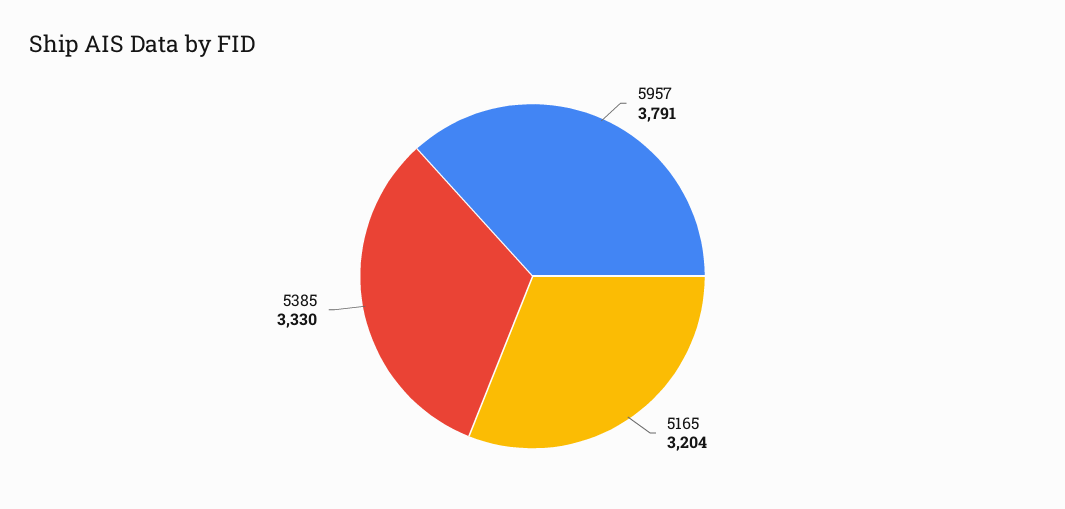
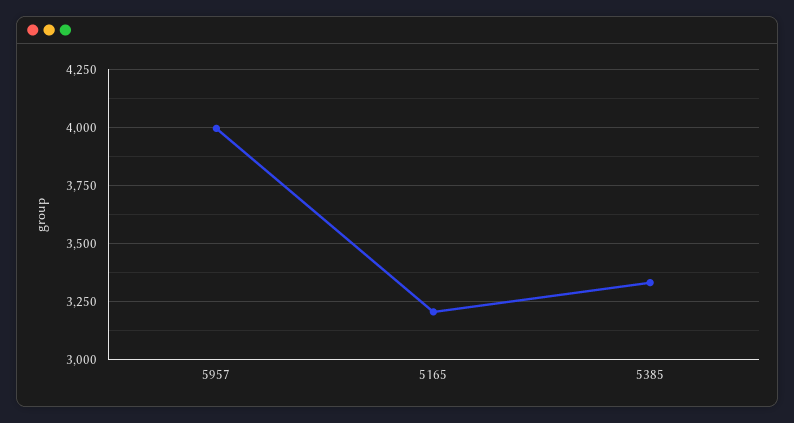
  {
-   "5957": 3791,
+   "5957": 4000,
    "5165": 3204,
    "5385": 3330
  }

